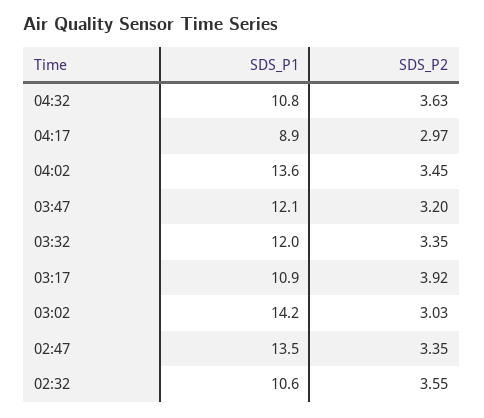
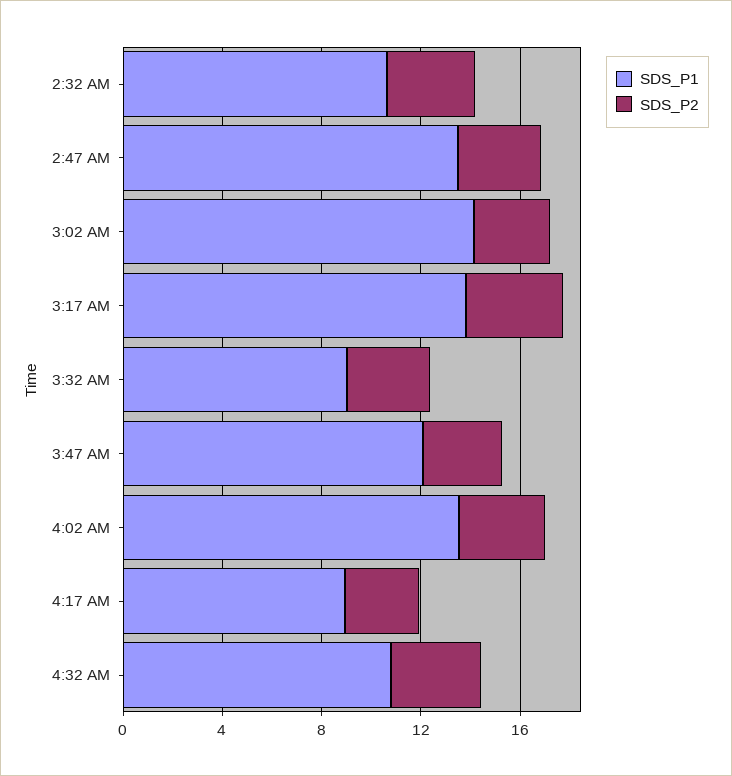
  {
    "SDS_P1": {
      "04:32": 10.8,
      "04:17": 8.9,
      "04:02": 13.6,
      "03:47": 12.1,
-     "03:32": 12,
+     "03:32": 9,
-     "03:17": 10.9,
+     "03:17": 14,
      "03:02": 14.2,
      "02:47": 13.5,
      "02:32": 10.6
    },
    "SDS_P2": {
      "04:32": 3.63,
      "04:17": 2.97,
      "04:02": 3.45,
      "03:47": 3.2,
      "03:32": 3.35,
      "03:17": 3.92,
      "03:02": 3.03,
      "02:47": 3.35,
      "02:32": 3.55
    }
  }

